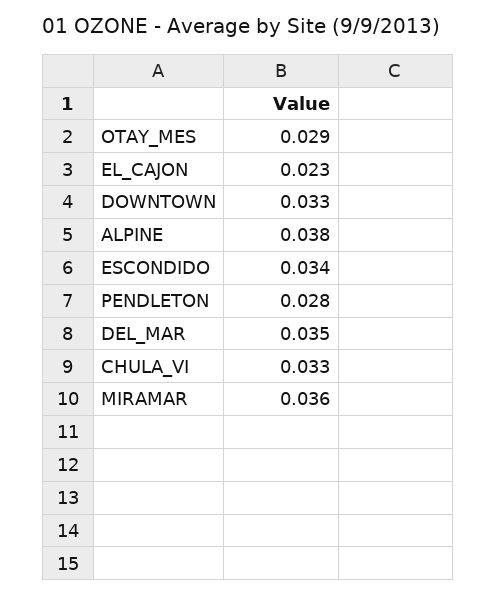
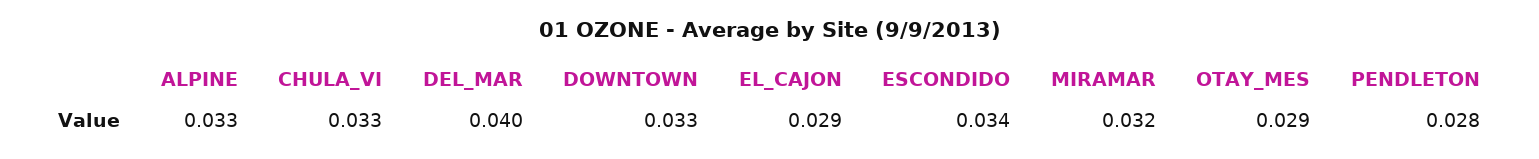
  {
    "OTAY_MES": 0.029,
-   "EL_CAJON": 0.023,
+   "EL_CAJON": 0.029,
    "DOWNTOWN": 0.033,
-   "ALPINE": 0.038,
+   "ALPINE": 0.033,
    "ESCONDIDO": 0.034,
    "PENDLETON": 0.028,
-   "DEL_MAR": 0.035,
+   "DEL_MAR": 0.04,
    "CHULA_VI": 0.033,
-   "MIRAMAR": 0.036
+   "MIRAMAR": 0.032
  }

